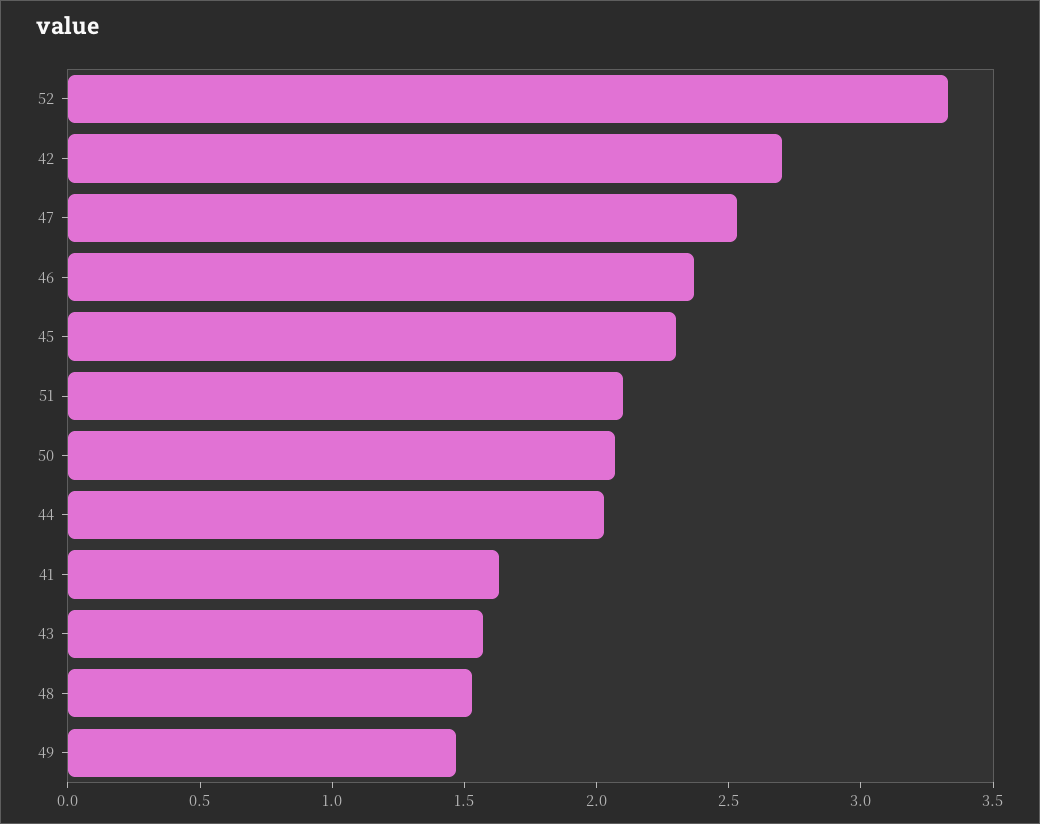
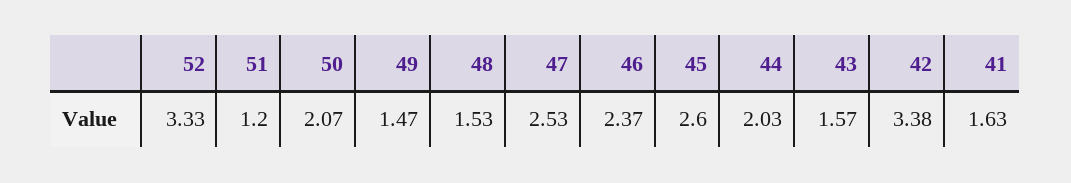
  {
    "52": 3.33,
-   "42": 2.7,
+   "42": 3.38,
    "47": 2.53,
    "46": 2.37,
-   "45": 2.3,
+   "45": 2.6,
-   "51": 2.1,
+   "51": 1.2,
    "50": 2.07,
    "44": 2.03,
    "41": 1.63,
    "43": 1.57,
    "48": 1.53,
    "49": 1.47
  }

